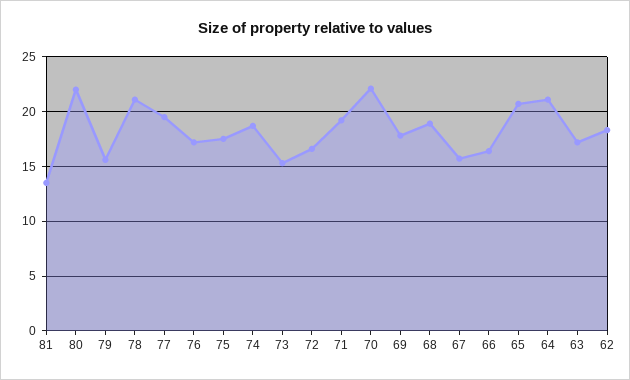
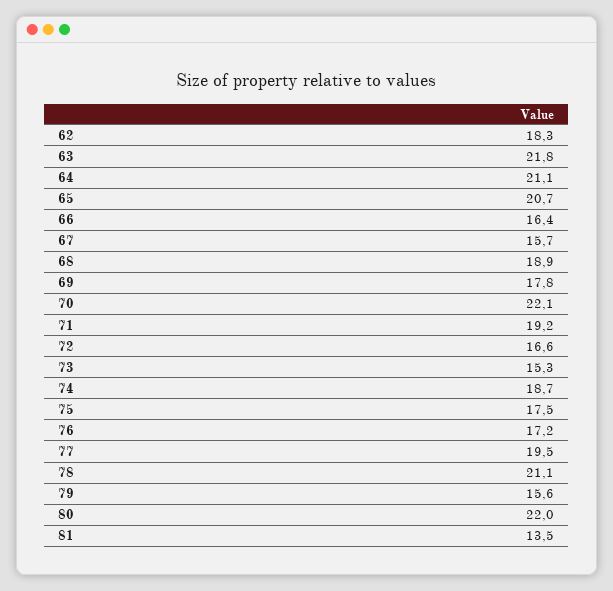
  {
    "81": 13.5,
    "80": 22,
    "79": 15.6,
    "78": 21.1,
    "77": 19.5,
    "76": 17.2,
    "75": 17.5,
    "74": 18.7,
    "73": 15.3,
    "72": 16.6,
    "71": 19.2,
    "70": 22.1,
    "69": 17.8,
    "68": 18.9,
    "67": 15.7,
    "66": 16.4,
    "65": 20.7,
    "64": 21.1,
-   "63": 17,
+   "63": 21.8,
    "62": 18.3
  }

